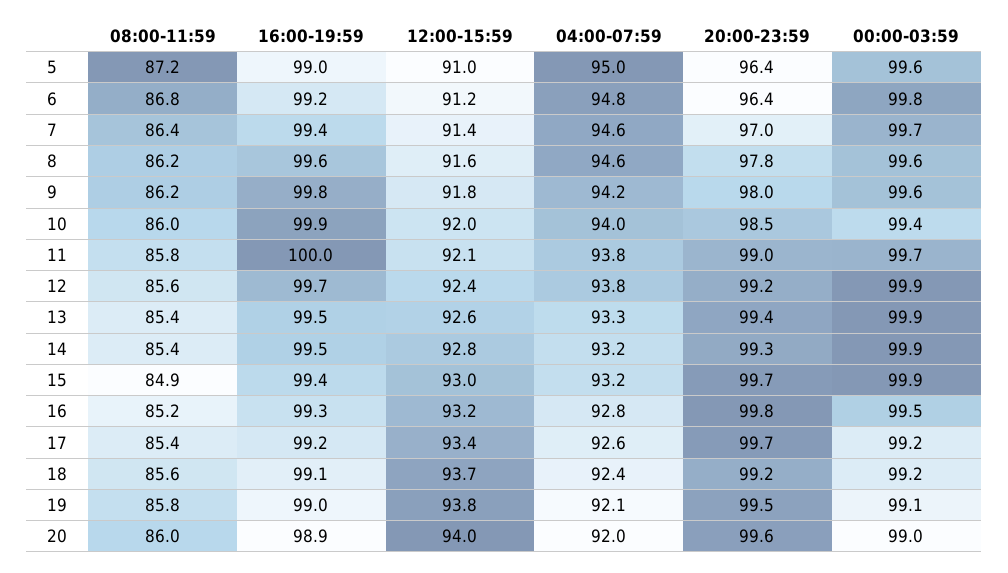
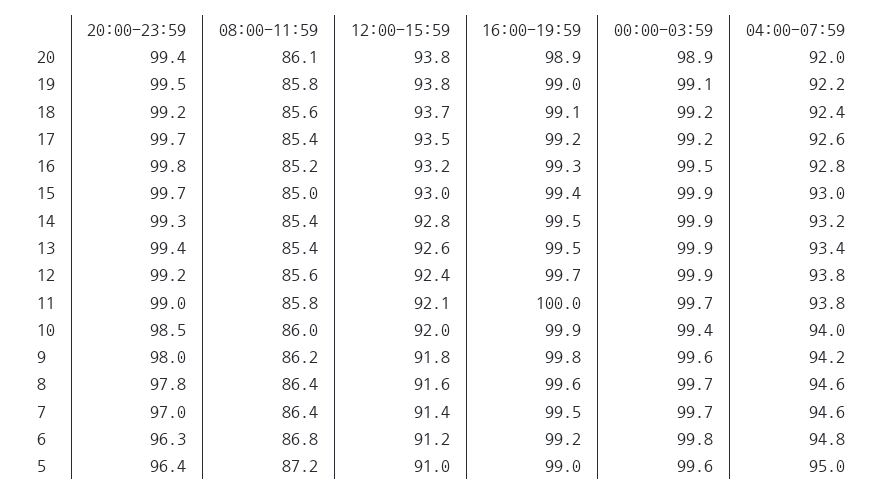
  {
    "08:00-11:59": {
      "5": 87.2,
      "6": 86.8,
      "7": 86.4,
-     "8": 86.2,
+     "8": 86.4,
      "9": 86.2,
      "10": 86,
      "11": 85.8,
      "12": 85.6,
      "13": 85.4,
      "14": 85.4,
-     "15": 84.9,
+     "15": 85,
      "16": 85.2,
      "17": 85.4,
      "18": 85.6,
      "19": 85.8,
-     "20": 86
+     "20": 86.1
    },
    "16:00-19:59": {
      "5": 99,
      "6": 99.2,
-     "7": 99.4,
+     "7": 99.5,
      "8": 99.6,
      "9": 99.8,
      "10": 99.9,
      "11": 100,
      "12": 99.7,
      "13": 99.5,
      "14": 99.5,
      "15": 99.4,
      "16": 99.3,
      "17": 99.2,
      "18": 99.1,
      "19": 99,
      "20": 98.9
    },
    "12:00-15:59": {
      "5": 91,
      "6": 91.2,
      "7": 91.4,
      "8": 91.6,
      "9": 91.8,
      "10": 92,
      "11": 92.1,
      "12": 92.4,
      "13": 92.6,
      "14": 92.8,
      "15": 93,
      "16": 93.2,
-     "17": 93.4,
+     "17": 93.5,
      "18": 93.7,
      "19": 93.8,
-     "20": 94
+     "20": 93.8
    },
    "04:00-07:59": {
      "5": 95,
      "6": 94.8,
      "7": 94.6,
      "8": 94.6,
      "9": 94.2,
      "10": 94,
      "11": 93.8,
      "12": 93.8,
-     "13": 93.3,
+     "13": 93.4,
      "14": 93.2,
-     "15": 93.2,
+     "15": 93,
      "16": 92.8,
      "17": 92.6,
      "18": 92.4,
-     "19": 92.1,
+     "19": 92.2,
      "20": 92
    },
    "20:00-23:59": {
      "5": 96.4,
-     "6": 96.4,
+     "6": 96.3,
      "7": 97,
      "8": 97.8,
      "9": 98,
      "10": 98.5,
      "11": 99,
      "12": 99.2,
      "13": 99.4,
      "14": 99.3,
      "15": 99.7,
      "16": 99.8,
      "17": 99.7,
      "18": 99.2,
      "19": 99.5,
-     "20": 99.6
+     "20": 99.4
    },
    "00:00-03:59": {
      "5": 99.6,
      "6": 99.8,
      "7": 99.7,
-     "8": 99.6,
+     "8": 99.7,
      "9": 99.6,
      "10": 99.4,
      "11": 99.7,
      "12": 99.9,
      "13": 99.9,
      "14": 99.9,
      "15": 99.9,
      "16": 99.5,
      "17": 99.2,
      "18": 99.2,
      "19": 99.1,
-     "20": 99
+     "20": 98.9
    }
  }

